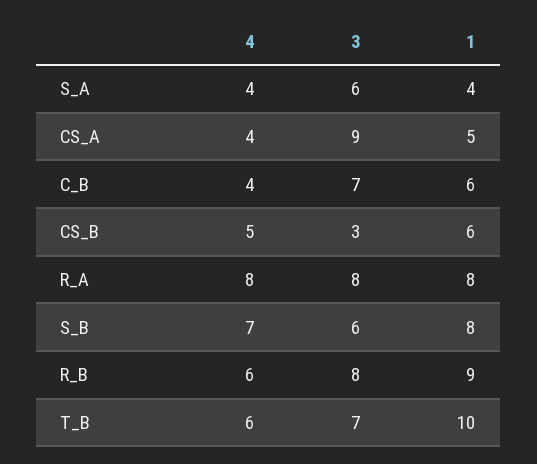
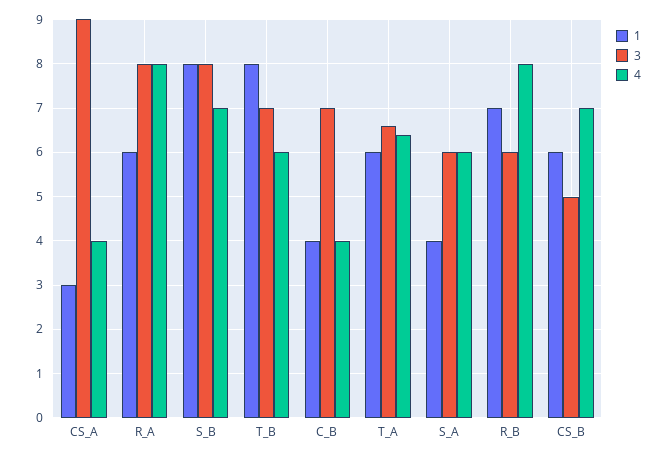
  {
    "4": {
-     "S_A": 4,
+     "S_A": 6,
      "CS_A": 4,
      "C_B": 4,
-     "CS_B": 5,
+     "CS_B": 7,
      "R_A": 8,
      "S_B": 7,
-     "R_B": 6,
+     "R_B": 8,
-     "T_B": 6
+     "T_B": 6,
+     "T_A": 6.5
    },
    "3": {
      "S_A": 6,
      "CS_A": 9,
      "C_B": 7,
-     "CS_B": 3,
+     "CS_B": 5,
      "R_A": 8,
-     "S_B": 6,
+     "S_B": 8,
-     "R_B": 8,
+     "R_B": 6,
-     "T_B": 7
+     "T_B": 7,
+     "T_A": 6.5
    },
    "1": {
      "S_A": 4,
-     "CS_A": 5,
+     "CS_A": 3,
-     "C_B": 6,
+     "C_B": 4,
      "CS_B": 6,
-     "R_A": 8,
+     "R_A": 6,
      "S_B": 8,
-     "R_B": 9,
+     "R_B": 7,
-     "T_B": 10
+     "T_B": 8,
+     "T_A": 6
    }
  }

